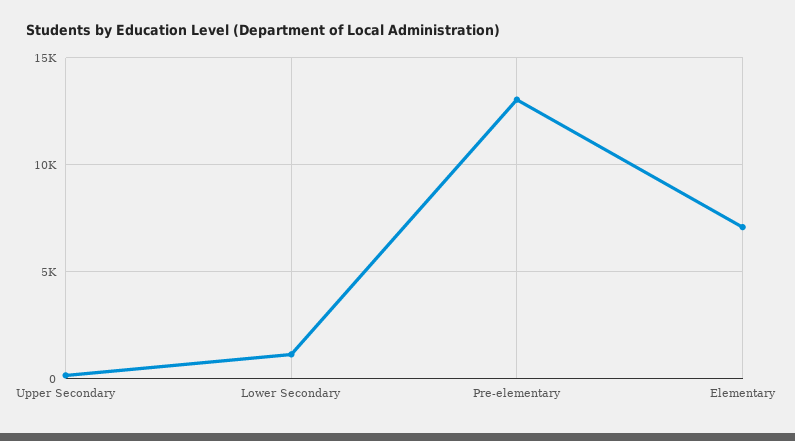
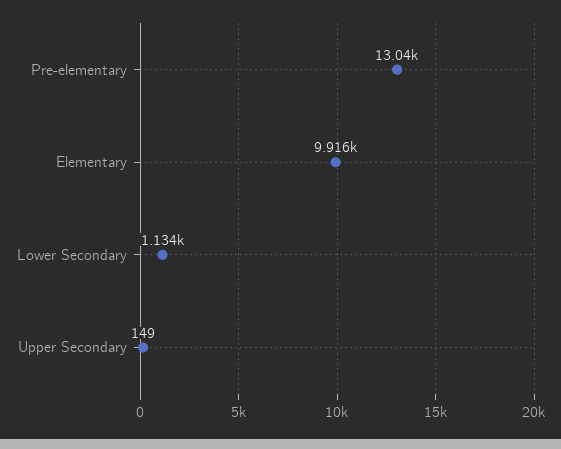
  {
    "Upper Secondary": 149,
    "Lower Secondary": 1134,
    "Pre-elementary": 13040,
-   "Elementary": 7000
+   "Elementary": 9916
  }

